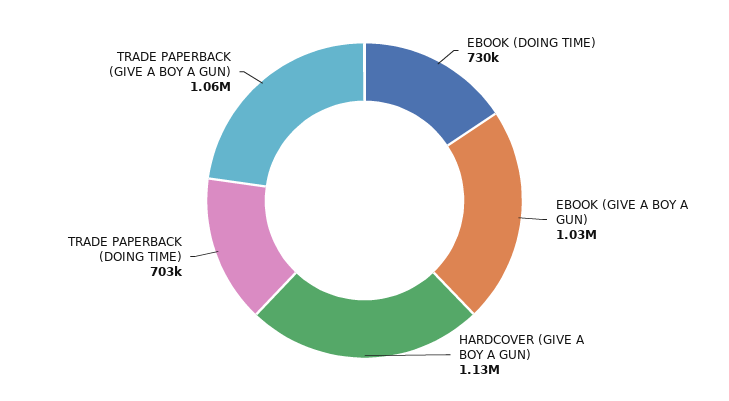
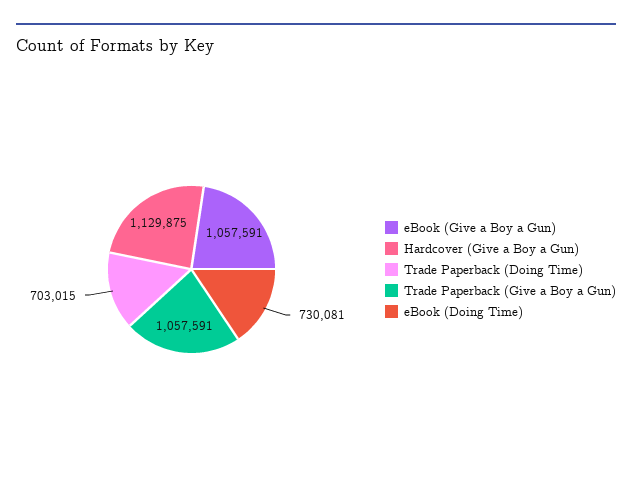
  {
    "EBOOK (DOING TIME)": 730081,
-   "EBOOK (GIVE A BOY A GUN)": 1030000,
+   "EBOOK (GIVE A BOY A GUN)": 1057591,
    "HARDCOVER (GIVE A BOY A GUN)": 1129875,
    "TRADE PAPERBACK (DOING TIME)": 703015,
    "TRADE PAPERBACK (GIVE A BOY A GUN)": 1057591
  }

